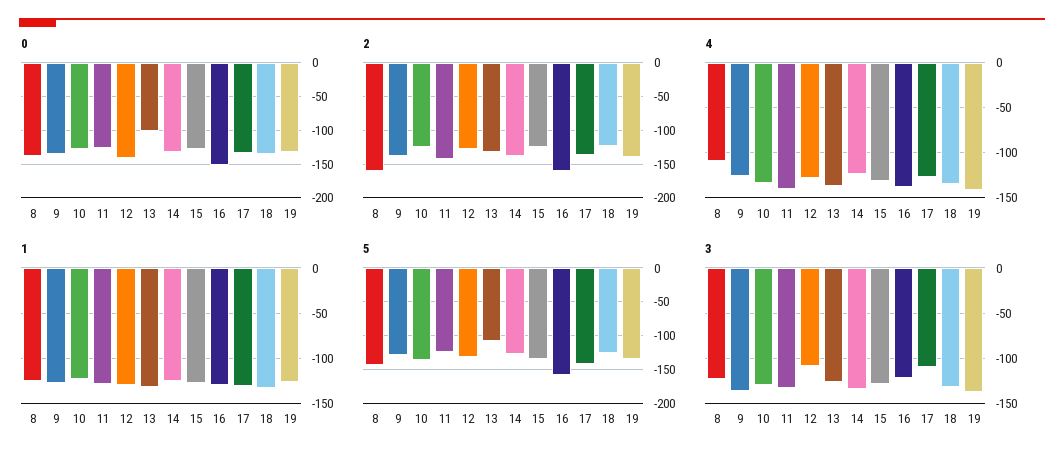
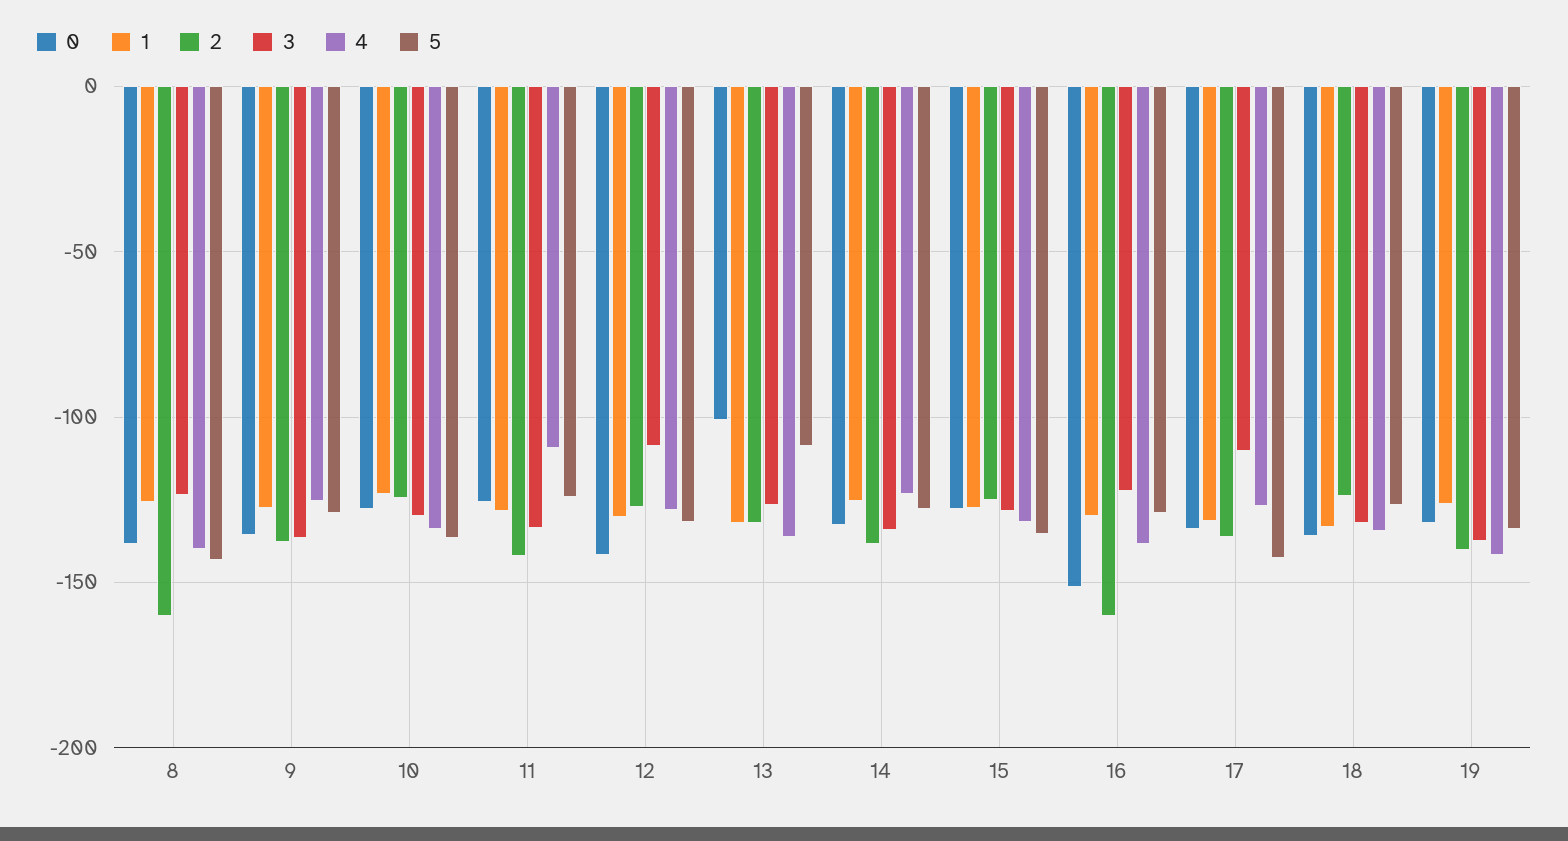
  {
    "0": {
      "8": -140,
      "9": -135,
      "10": -130,
      "11": -125,
      "12": -140,
      "13": -100,
      "14": -135,
      "15": -130,
      "16": -150,
      "17": -135,
      "18": -135,
      "19": -130
    },
    "2": {
      "8": -160,
      "9": -140,
      "10": -125,
      "11": -140,
      "12": -125,
      "13": -130,
      "14": -140,
      "15": -125,
      "16": -160,
      "17": -135,
      "18": -125,
      "19": -140
    },
    "4": {
-     "8": -110,
+     "8": -140,
      "9": -125,
      "10": -135,
-     "11": -140,
+     "11": -110,
      "12": -130,
      "13": -135,
      "14": -125,
      "15": -130,
      "16": -140,
      "17": -125,
      "18": -135,
      "19": -140
    },
    "1": {
      "8": -125,
      "9": -125,
      "10": -125,
      "11": -130,
      "12": -130,
      "13": -130,
      "14": -125,
      "15": -130,
      "16": -130,
      "17": -130,
      "18": -135,
      "19": -125
    },
    "5": {
      "8": -145,
      "9": -130,
      "10": -135,
      "11": -125,
      "12": -130,
      "13": -110,
      "14": -130,
      "15": -135,
-     "16": -160,
+     "16": -130,
      "17": -145,
      "18": -125,
      "19": -135
    },
    "3": {
      "8": -125,
      "9": -135,
      "10": -130,
      "11": -135,
      "12": -110,
      "13": -125,
      "14": -135,
      "15": -130,
      "16": -120,
      "17": -110,
      "18": -130,
      "19": -140
    }
  }

